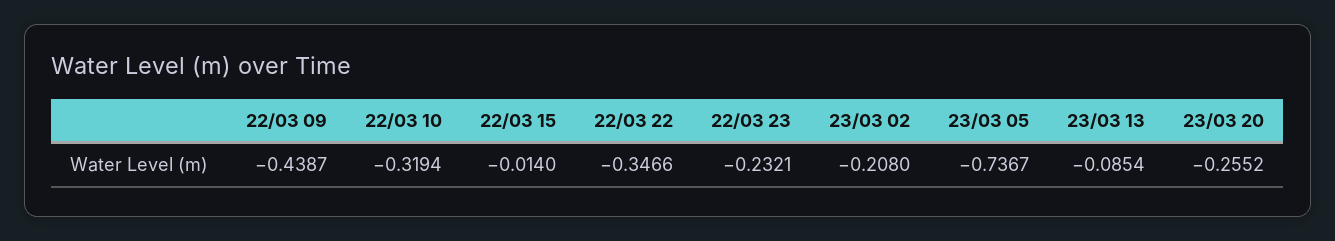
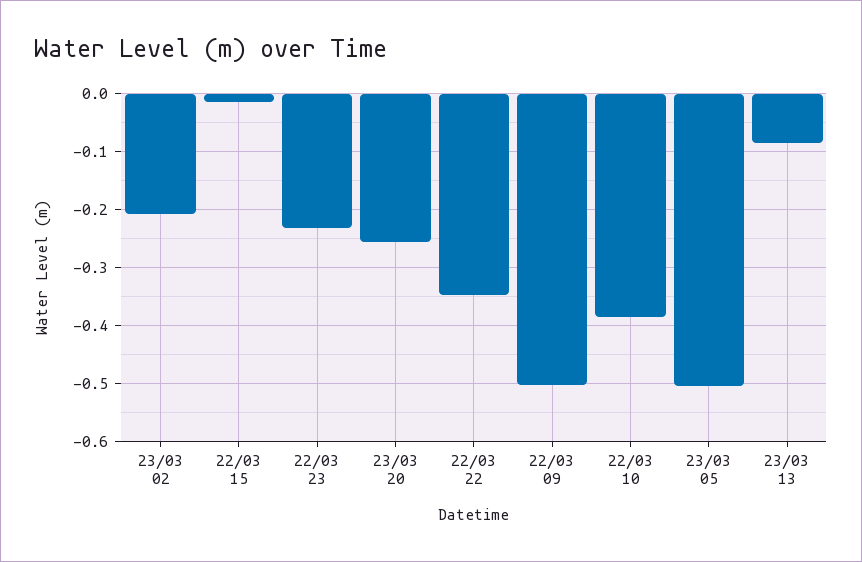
  {
-   "22/03 09": -0.4387,
+   "22/03 09": -0.5,
-   "22/03 10": -0.3194,
+   "22/03 10": -0.38,
    "22/03 15": -0.014,
    "22/03 22": -0.3466,
    "22/03 23": -0.2321,
    "23/03 02": -0.208,
-   "23/03 05": -0.7367,
+   "23/03 05": -0.5,
    "23/03 13": -0.0854,
    "23/03 20": -0.2552
  }

